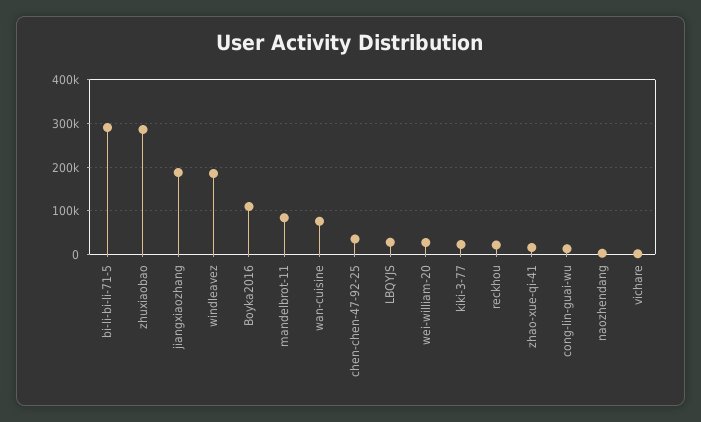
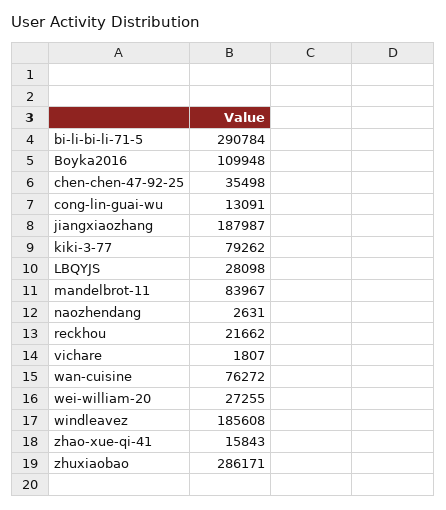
  {
    "bi-li-bi-li-71-5": 290784,
    "zhuxiaobao": 286171,
    "jiangxiaozhang": 187987,
    "windleavez": 185608,
    "Boyka2016": 109948,
    "mandelbrot-11": 83967,
    "wan-cuisine": 76272,
    "chen-chen-47-92-25": 35498,
    "LBQYJS": 28098,
    "wei-william-20": 27255,
-   "kiki-3-77": 20000,
+   "kiki-3-77": 79262,
    "reckhou": 21662,
    "zhao-xue-qi-41": 15843,
    "cong-lin-guai-wu": 13091,
    "naozhendang": 2631,
    "vichare": 1807
  }

